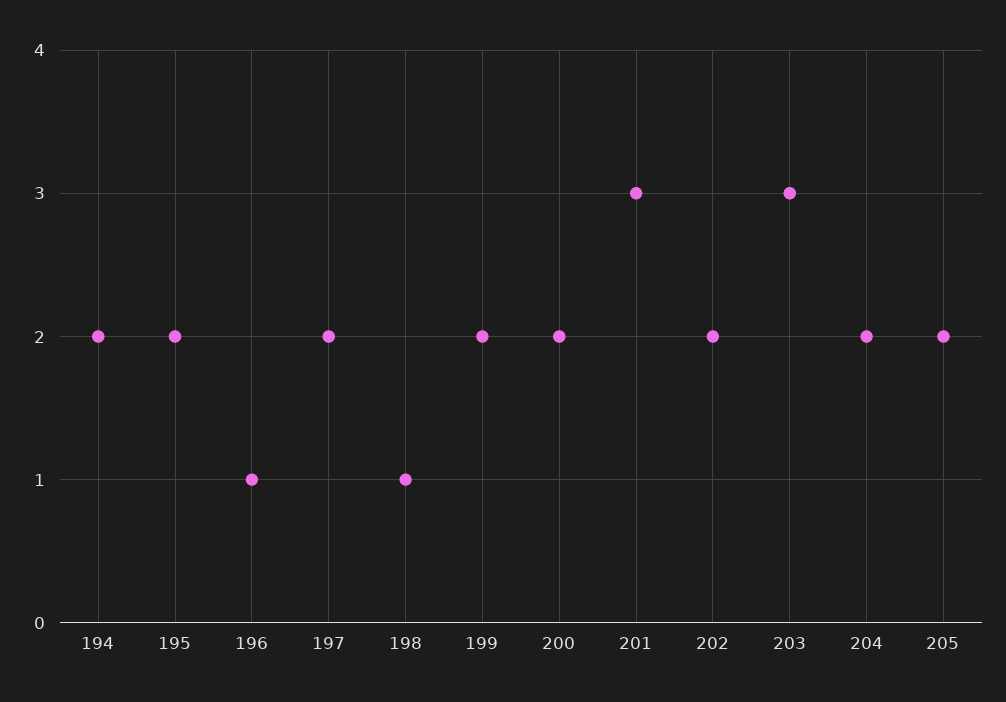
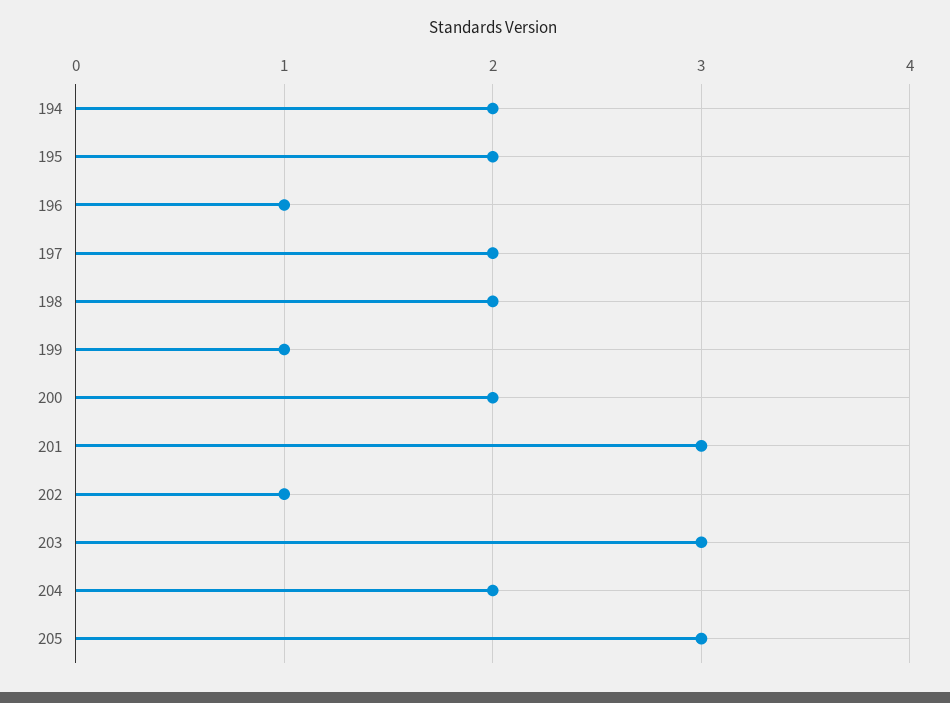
  {
    "194": 2,
    "195": 2,
    "196": 1,
    "197": 2,
-   "198": 1,
+   "198": 2,
-   "199": 2,
+   "199": 1,
    "200": 2,
    "201": 3,
-   "202": 2,
+   "202": 1,
    "203": 3,
    "204": 2,
-   "205": 2
+   "205": 3
  }

